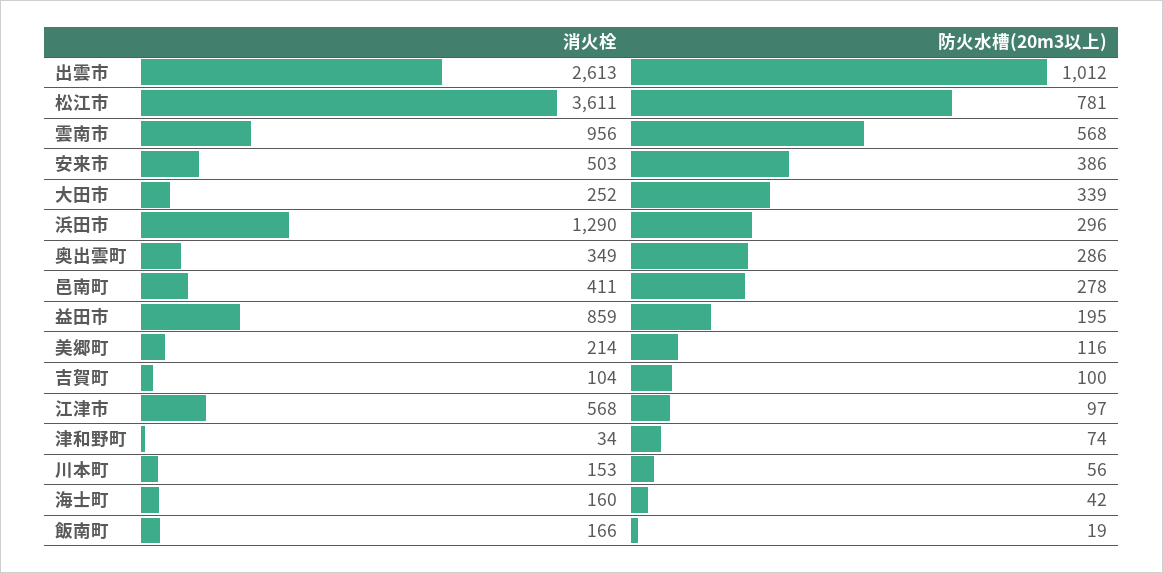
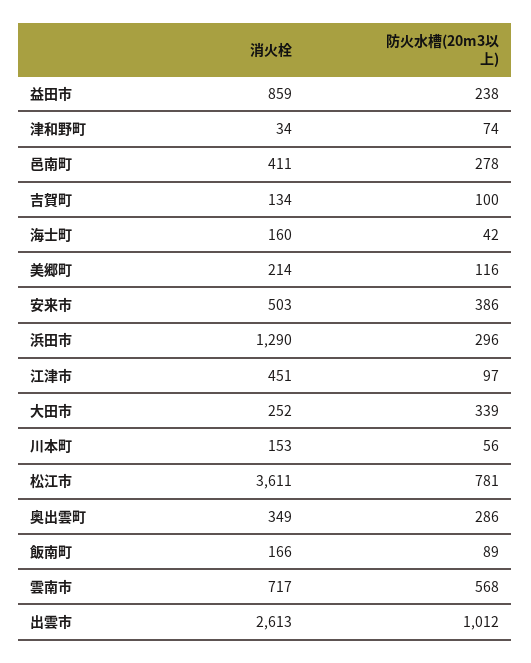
  {
    "消火栓": {
      "出雲市": 2613,
      "松江市": 3611,
-     "雲南市": 956,
+     "雲南市": 717,
      "安来市": 503,
      "大田市": 252,
      "浜田市": 1290,
      "奥出雲町": 349,
      "邑南町": 411,
      "益田市": 859,
      "美郷町": 214,
-     "吉賀町": 104,
+     "吉賀町": 134,
-     "江津市": 568,
+     "江津市": 451,
      "津和野町": 34,
      "川本町": 153,
      "海士町": 160,
      "飯南町": 166
    },
    "防火水槽(20m3以上)": {
      "出雲市": 1012,
      "松江市": 781,
      "雲南市": 568,
      "安来市": 386,
      "大田市": 339,
      "浜田市": 296,
      "奥出雲町": 286,
      "邑南町": 278,
-     "益田市": 195,
+     "益田市": 238,
      "美郷町": 116,
      "吉賀町": 100,
      "江津市": 97,
      "津和野町": 74,
      "川本町": 56,
      "海士町": 42,
-     "飯南町": 19
+     "飯南町": 89
    }
  }

